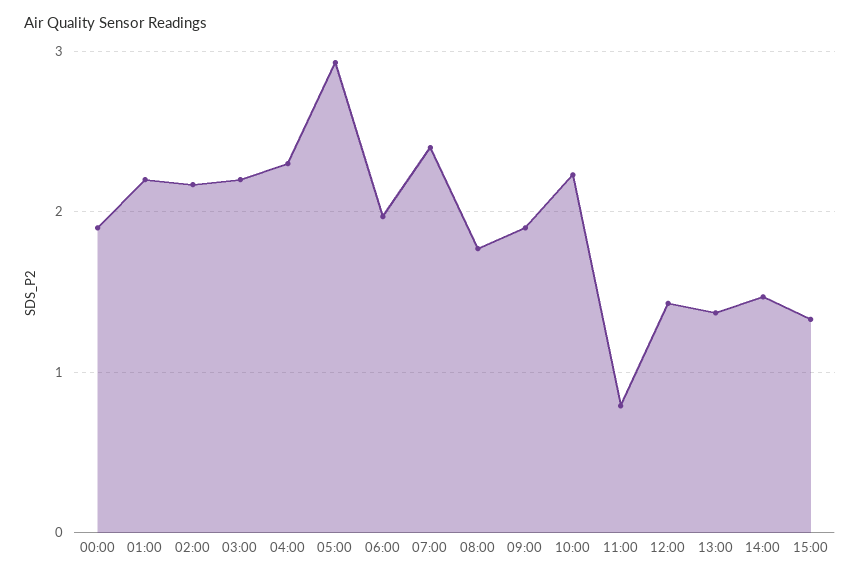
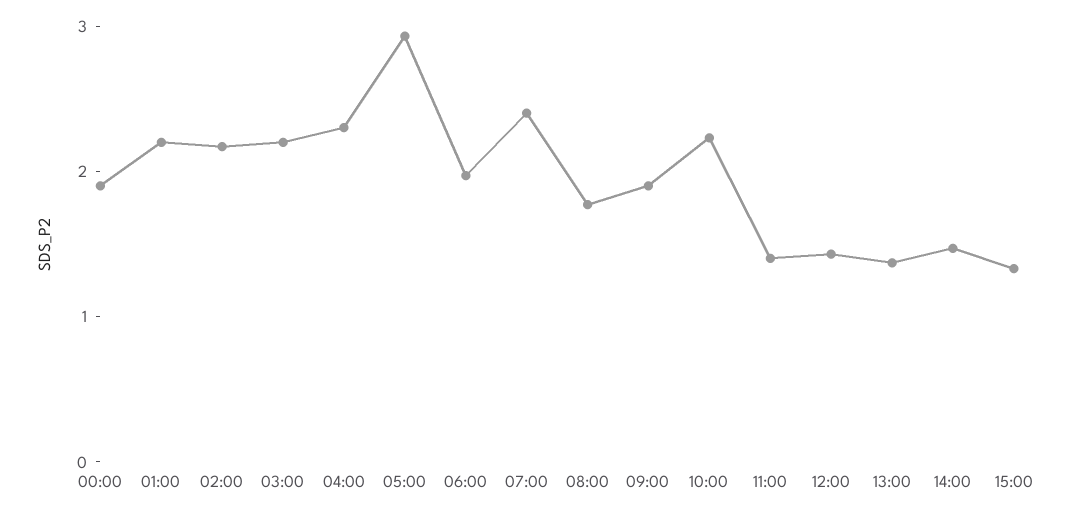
  {
    "00:00": 1.9,
    "01:00": 2.2,
    "02:00": 2.2,
    "03:00": 2.2,
    "04:00": 2.3,
    "05:00": 2.9,
    "06:00": 2,
    "07:00": 2.4,
    "08:00": 1.8,
    "09:00": 1.9,
    "10:00": 2.2,
-   "11:00": 0.8,
+   "11:00": 1.4,
    "12:00": 1.4,
    "13:00": 1.4,
    "14:00": 1.5,
    "15:00": 1.3
  }

